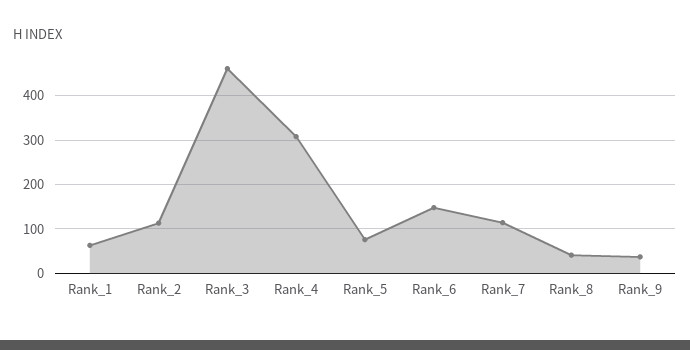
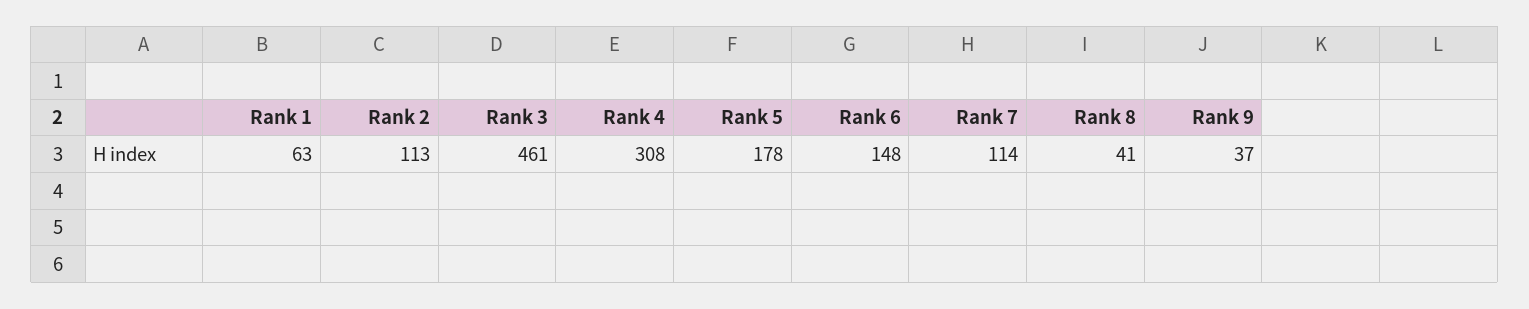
  {
    "Rank_1": 63,
    "Rank_2": 113,
    "Rank_3": 461,
    "Rank_4": 308,
-   "Rank_5": 80,
+   "Rank_5": 178,
    "Rank_6": 148,
    "Rank_7": 114,
    "Rank_8": 41,
    "Rank_9": 37
  }

